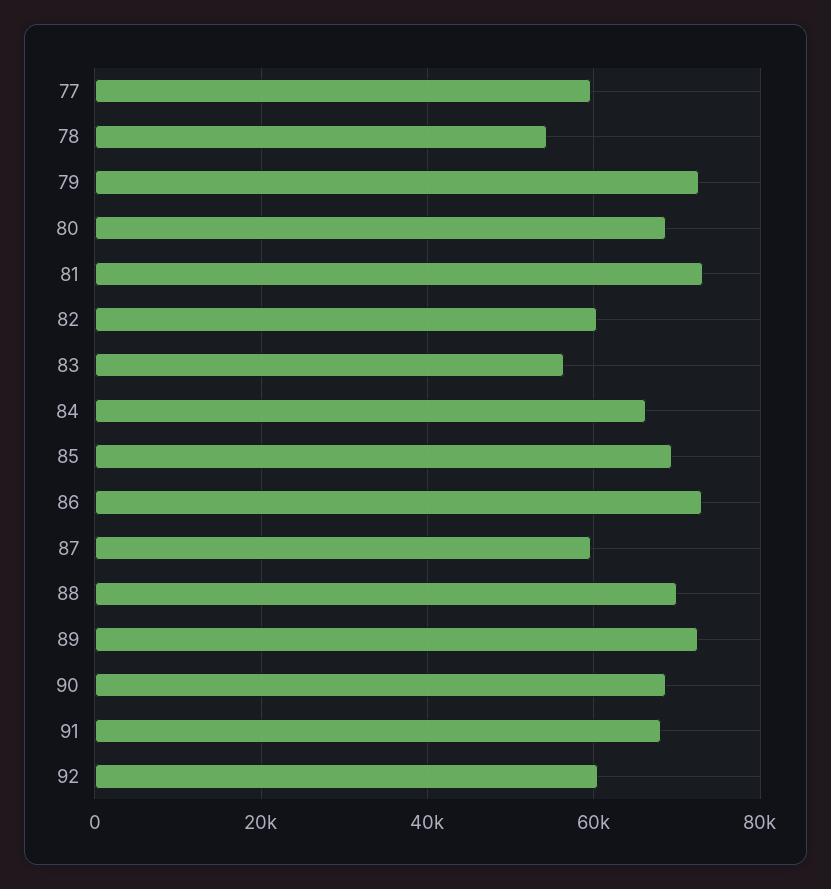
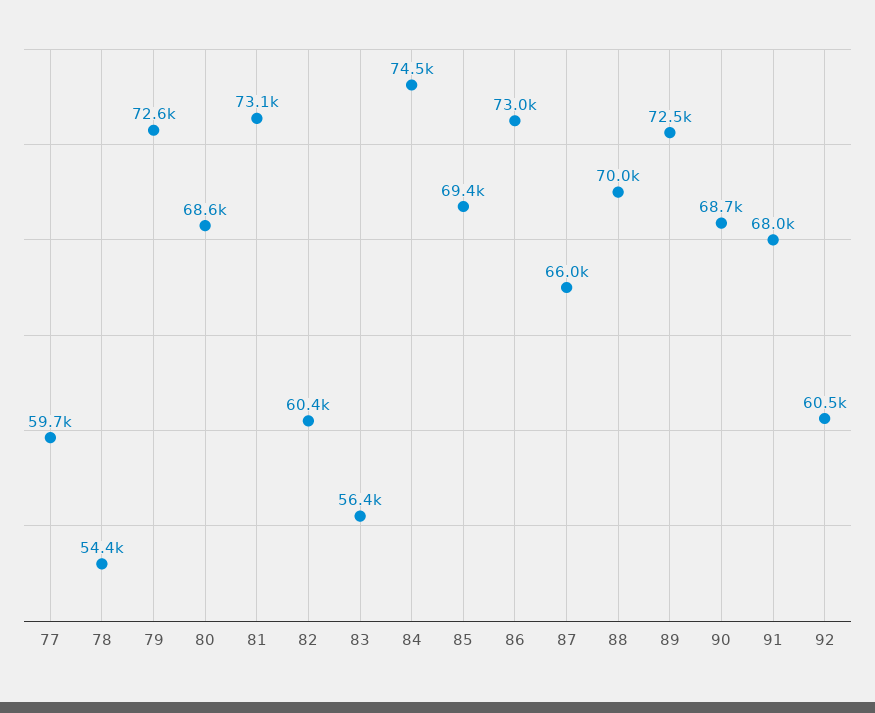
  {
    "77": 59700,
    "78": 54400,
    "79": 72600,
    "80": 68600,
    "81": 73100,
    "82": 60400,
    "83": 56400,
-   "84": 66000,
+   "84": 74500,
    "85": 69400,
    "86": 73000,
-   "87": 60000,
+   "87": 66000,
    "88": 70000,
    "89": 72500,
    "90": 68700,
    "91": 68000,
    "92": 60500
  }

